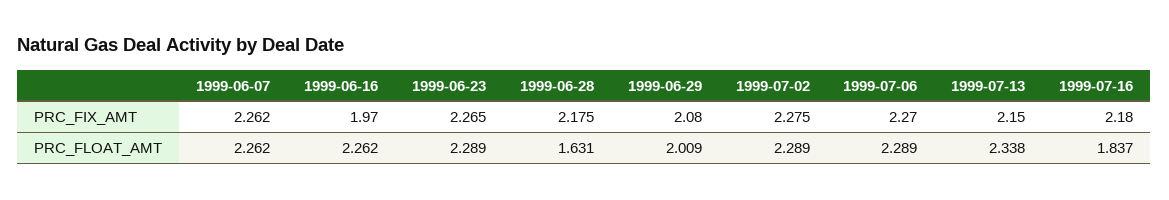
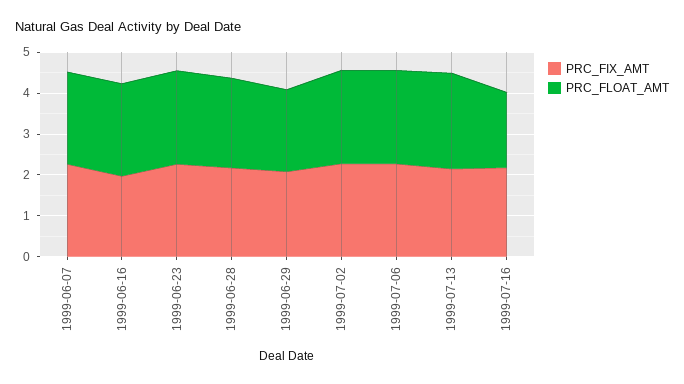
  {
    "PRC_FIX_AMT": {
      "1999-06-07": 2.262,
      "1999-06-16": 1.97,
      "1999-06-23": 2.265,
      "1999-06-28": 2.175,
      "1999-06-29": 2.08,
      "1999-07-02": 2.275,
      "1999-07-06": 2.27,
      "1999-07-13": 2.15,
      "1999-07-16": 2.18
    },
    "PRC_FLOAT_AMT": {
      "1999-06-07": 2.262,
      "1999-06-16": 2.262,
      "1999-06-23": 2.289,
-     "1999-06-28": 1.631,
+     "1999-06-28": 2.2,
      "1999-06-29": 2.009,
      "1999-07-02": 2.289,
      "1999-07-06": 2.289,
      "1999-07-13": 2.338,
      "1999-07-16": 1.837
    }
  }

